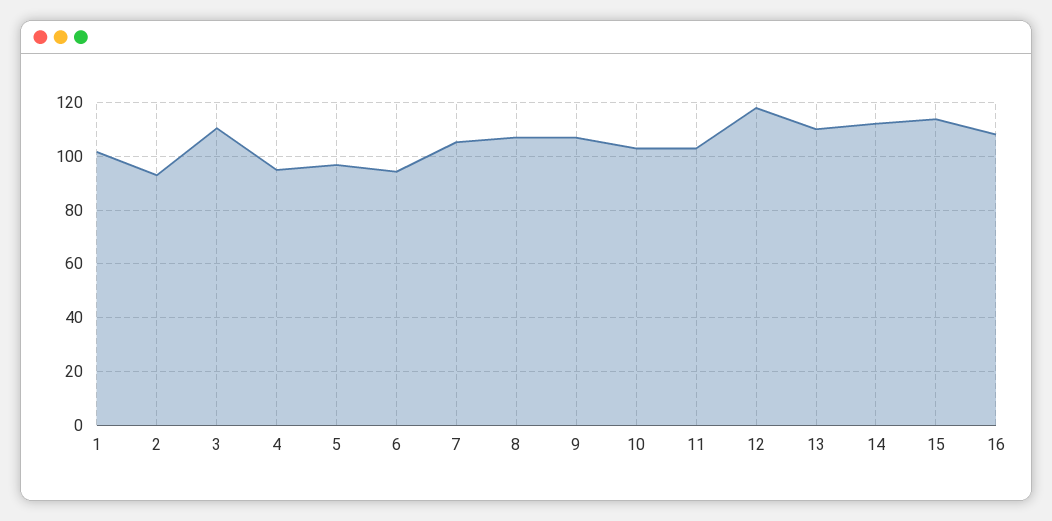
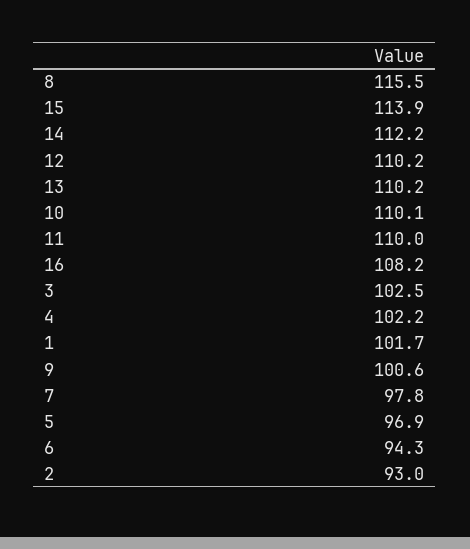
  {
    "1": 101.7,
    "2": 93,
-   "3": 110,
+   "3": 102.5,
-   "4": 95,
+   "4": 102.2,
    "5": 96.9,
    "6": 94.3,
-   "7": 105,
+   "7": 97.8,
-   "8": 107.5,
+   "8": 115.5,
-   "9": 107.5,
+   "9": 100.6,
-   "10": 102.5,
+   "10": 110.1,
-   "11": 102.5,
+   "11": 110,
-   "12": 117.5,
+   "12": 110.2,
    "13": 110.2,
    "14": 112.2,
    "15": 113.9,
    "16": 108.2
  }

